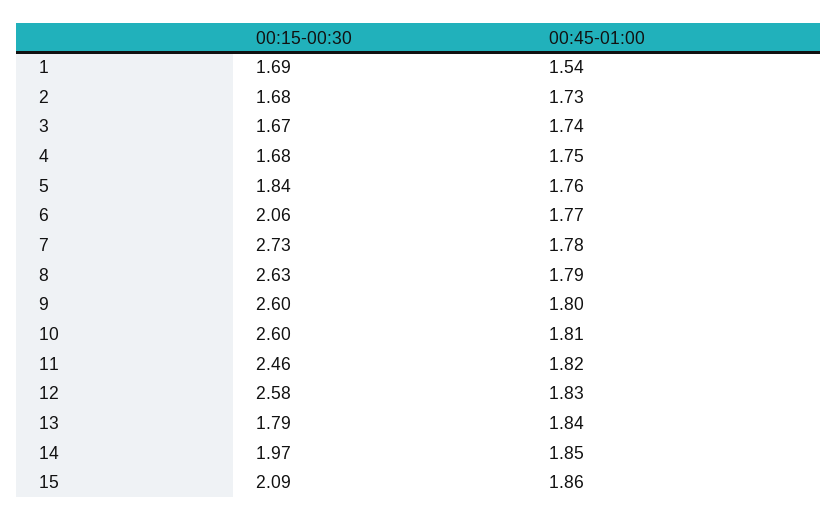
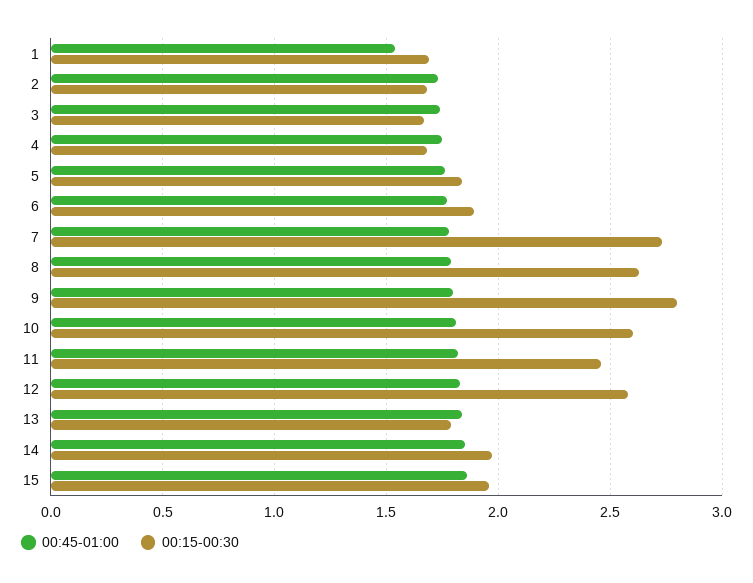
  {
    "00:15-00:30": {
      "1": 1.69,
      "2": 1.68,
      "3": 1.67,
      "4": 1.68,
      "5": 1.84,
-     "6": 2.06,
+     "6": 1.9,
      "7": 2.73,
      "8": 2.63,
-     "9": 2.6,
+     "9": 2.8,
      "10": 2.6,
      "11": 2.46,
      "12": 2.58,
      "13": 1.79,
      "14": 1.97,
-     "15": 2.09
+     "15": 1.95
    },
    "00:45-01:00": {
      "1": 1.54,
      "2": 1.73,
      "3": 1.74,
      "4": 1.75,
      "5": 1.76,
      "6": 1.77,
      "7": 1.78,
      "8": 1.79,
      "9": 1.8,
      "10": 1.81,
      "11": 1.82,
      "12": 1.83,
      "13": 1.84,
      "14": 1.85,
      "15": 1.86
    }
  }

